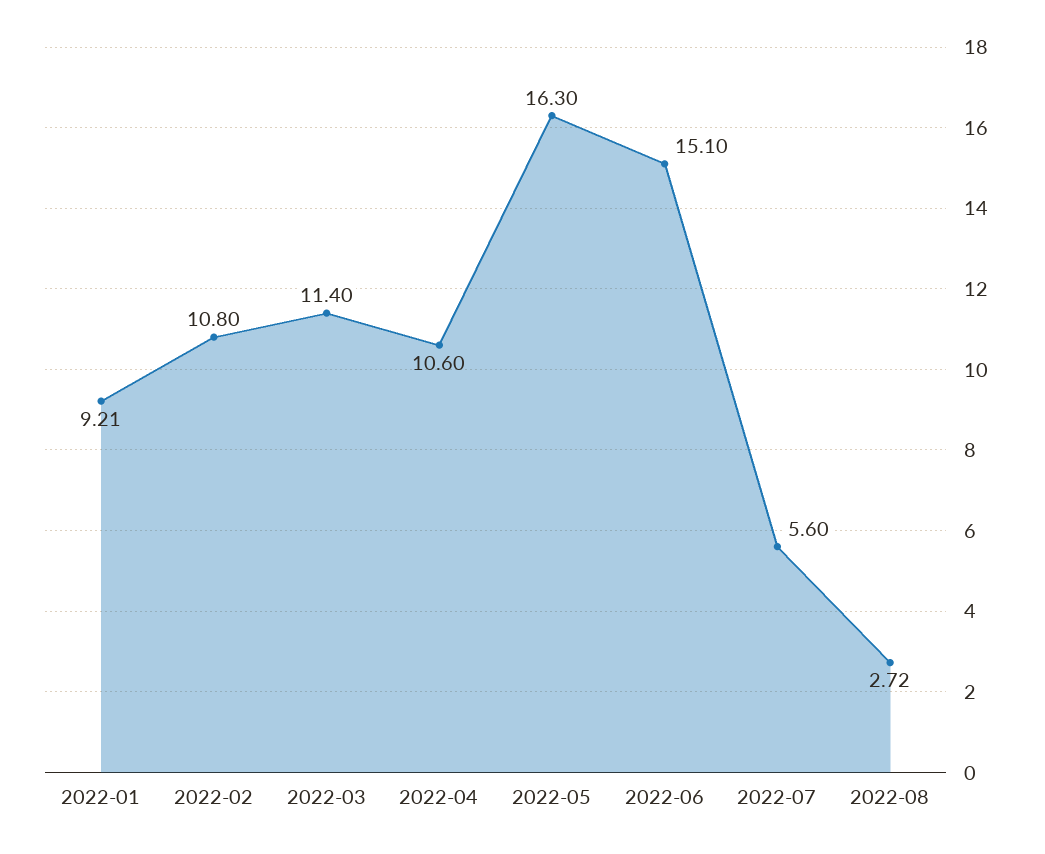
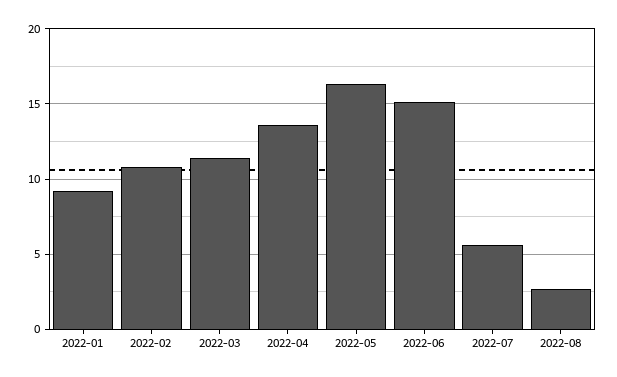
  {
    "2022-01": 9.21,
    "2022-02": 10.8,
    "2022-03": 11.4,
-   "2022-04": 10.6,
+   "2022-04": 13.5,
    "2022-05": 16.3,
    "2022-06": 15.1,
    "2022-07": 5.6,
    "2022-08": 2.72
  }

